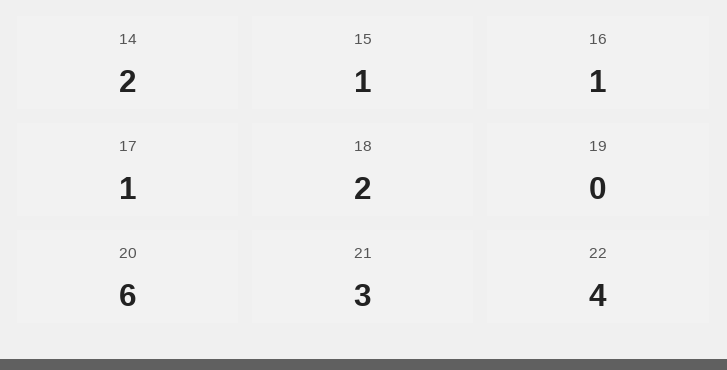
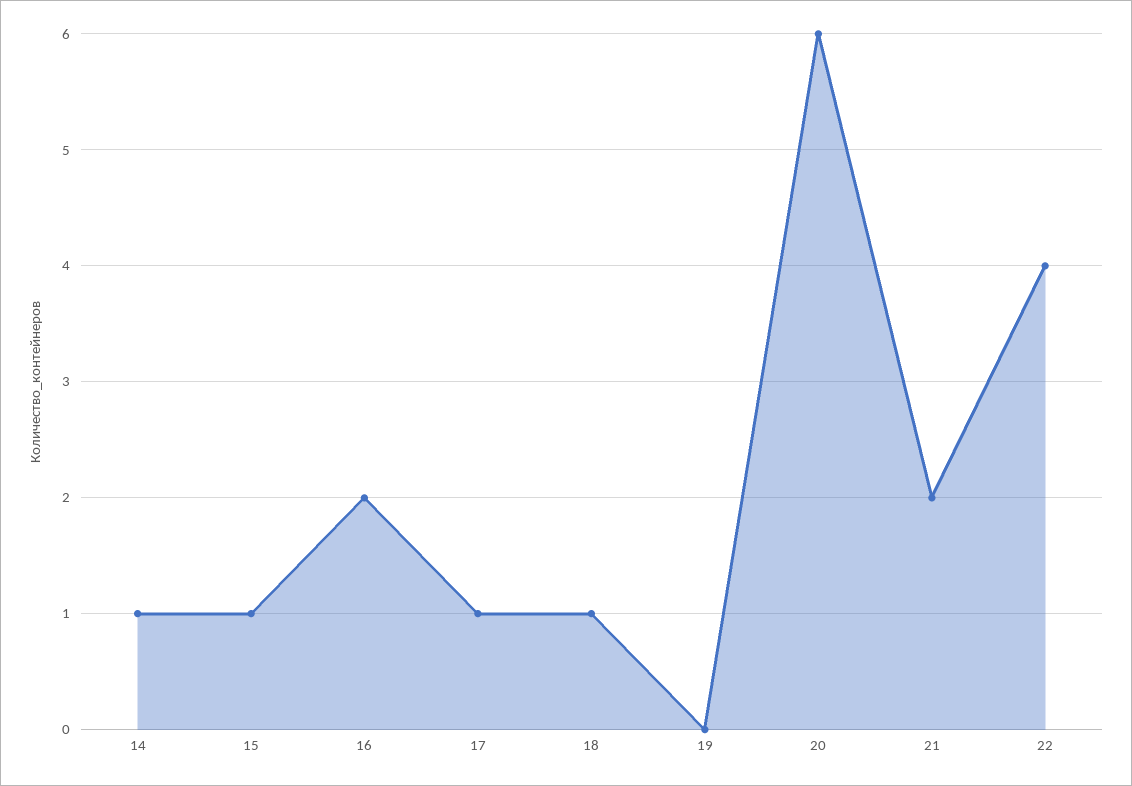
  {
-   "14": 2,
+   "14": 1,
    "15": 1,
-   "16": 1,
+   "16": 2,
    "17": 1,
-   "18": 2,
+   "18": 1,
    "19": 0,
    "20": 6,
-   "21": 3,
+   "21": 2,
    "22": 4
  }

